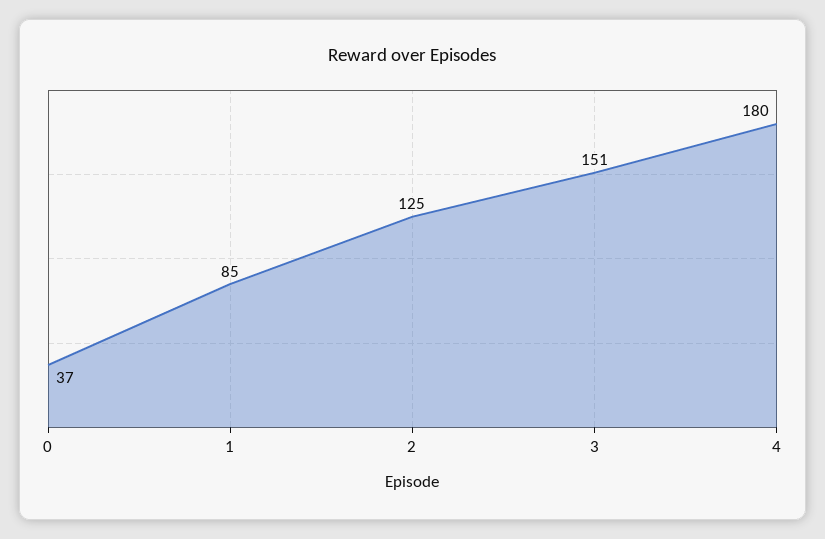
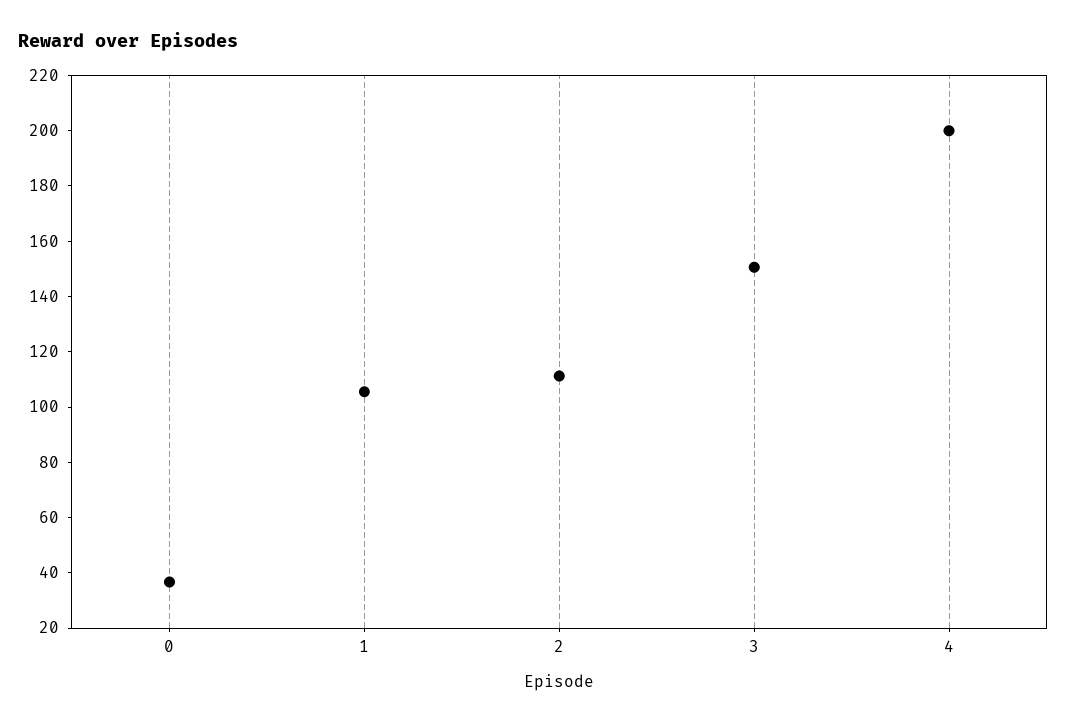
  {
    "0": 37,
-   "1": 85,
+   "1": 105,
-   "2": 125,
+   "2": 110,
    "3": 151,
-   "4": 180
+   "4": 200
  }

